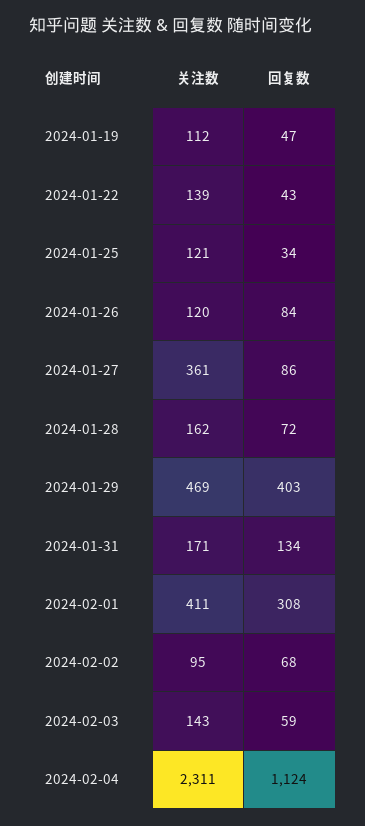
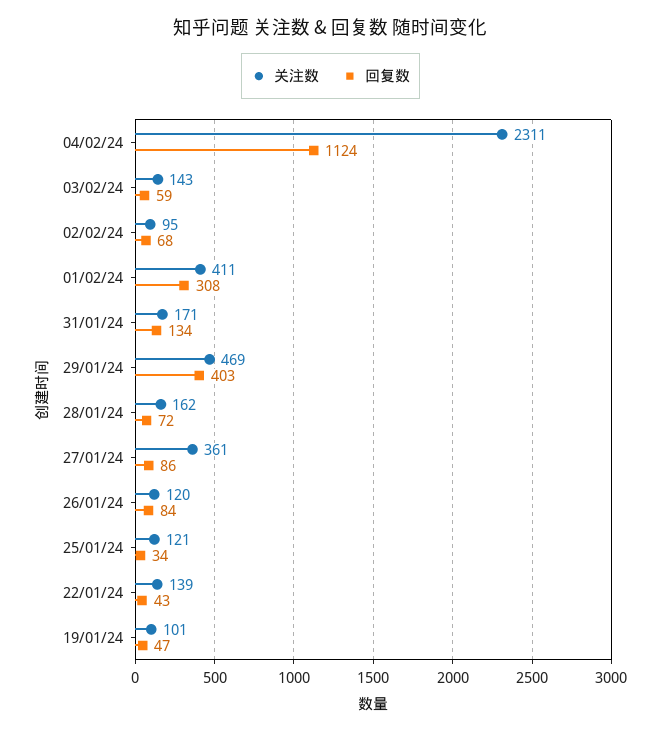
  {
    "关注数": {
-     "2024-01-19": 112,
+     "2024-01-19": 101,
      "2024-01-22": 139,
      "2024-01-25": 121,
      "2024-01-26": 120,
      "2024-01-27": 361,
      "2024-01-28": 162,
      "2024-01-29": 469,
      "2024-01-31": 171,
      "2024-02-01": 411,
      "2024-02-02": 95,
      "2024-02-03": 143,
      "2024-02-04": 2311
    },
    "回复数": {
      "2024-01-19": 47,
      "2024-01-22": 43,
      "2024-01-25": 34,
      "2024-01-26": 84,
      "2024-01-27": 86,
      "2024-01-28": 72,
      "2024-01-29": 403,
      "2024-01-31": 134,
      "2024-02-01": 308,
      "2024-02-02": 68,
      "2024-02-03": 59,
      "2024-02-04": 1124
    }
  }

